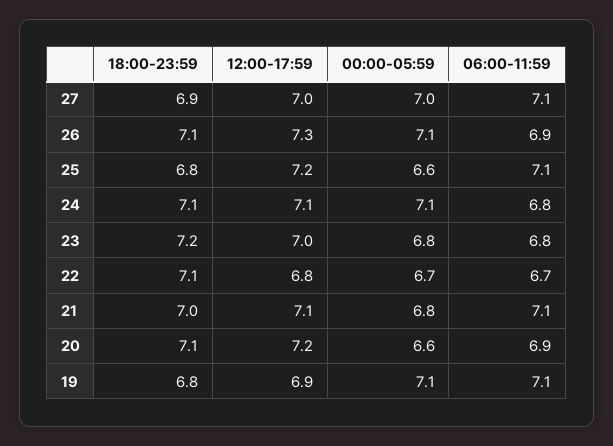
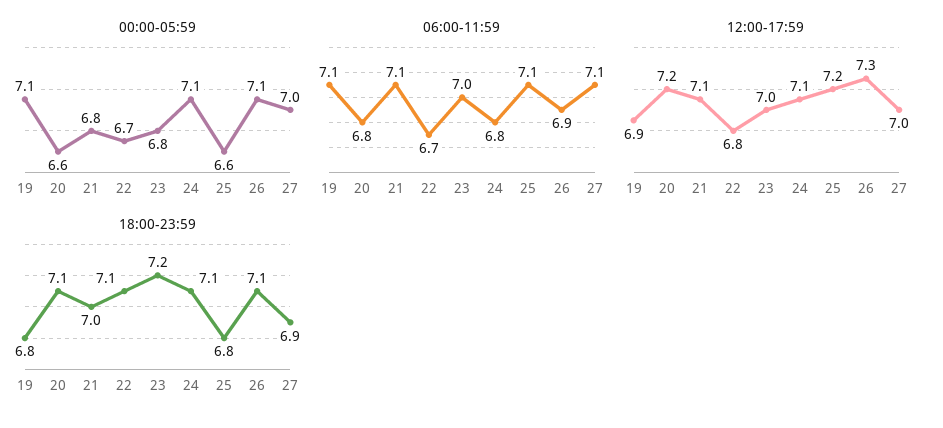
  {
    "18:00-23:59": {
      "27": 6.9,
      "26": 7.1,
      "25": 6.8,
      "24": 7.1,
      "23": 7.2,
      "22": 7.1,
      "21": 7,
      "20": 7.1,
      "19": 6.8
    },
    "12:00-17:59": {
      "27": 7,
      "26": 7.3,
      "25": 7.2,
      "24": 7.1,
      "23": 7,
      "22": 6.8,
      "21": 7.1,
      "20": 7.2,
      "19": 6.9
    },
    "00:00-05:59": {
      "27": 7,
      "26": 7.1,
      "25": 6.6,
      "24": 7.1,
      "23": 6.8,
      "22": 6.7,
      "21": 6.8,
      "20": 6.6,
      "19": 7.1
    },
    "06:00-11:59": {
      "27": 7.1,
      "26": 6.9,
      "25": 7.1,
      "24": 6.8,
-     "23": 6.8,
+     "23": 7,
      "22": 6.7,
      "21": 7.1,
-     "20": 6.9,
+     "20": 6.8,
      "19": 7.1
    }
  }

